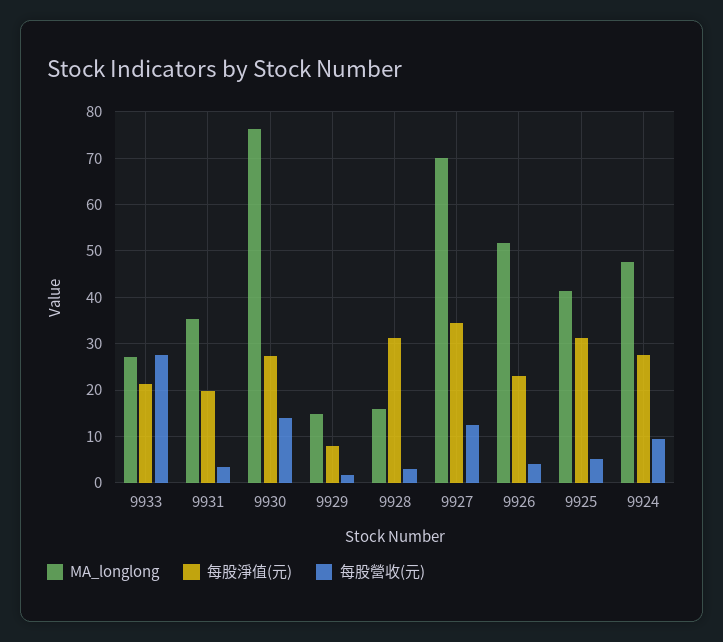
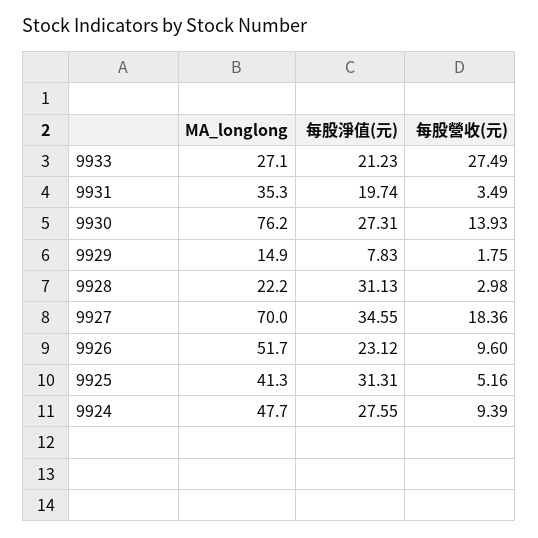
  {
    "MA_longlong": {
      "9933": 27.1,
      "9931": 35.3,
      "9930": 76.2,
      "9929": 14.9,
-     "9928": 16,
+     "9928": 22.2,
      "9927": 70,
      "9926": 51.7,
      "9925": 41.3,
      "9924": 47.7
    },
    "每股淨值(元)": {
      "9933": 21.23,
      "9931": 19.74,
      "9930": 27.31,
      "9929": 7.83,
      "9928": 31.13,
      "9927": 34.55,
      "9926": 23.12,
      "9925": 31.31,
      "9924": 27.55
    },
    "每股營收(元)": {
      "9933": 27.49,
      "9931": 3.49,
      "9930": 13.93,
      "9929": 1.75,
      "9928": 2.98,
-     "9927": 12,
+     "9927": 18.36,
-     "9926": 4,
+     "9926": 9.6,
      "9925": 5.16,
      "9924": 9.39
    }
  }

